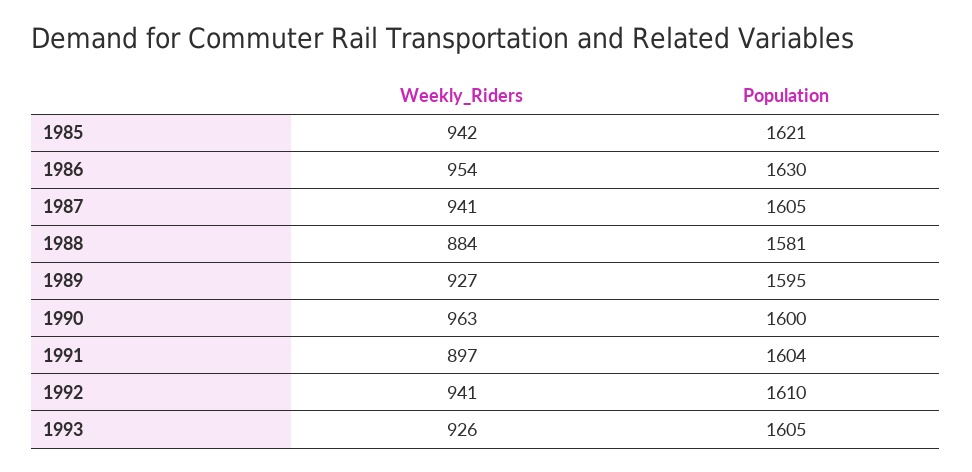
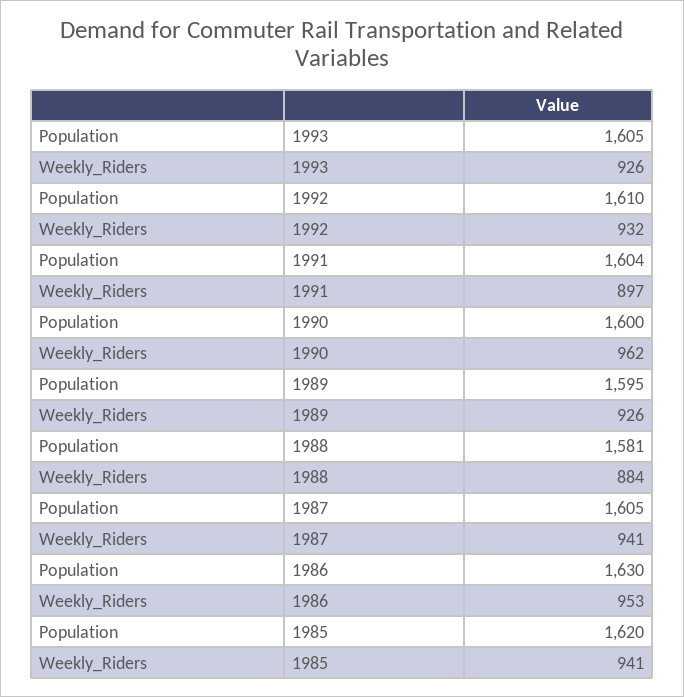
  {
    "Weekly_Riders": {
-     "1985": 942,
+     "1985": 941,
-     "1986": 954,
+     "1986": 953,
      "1987": 941,
      "1988": 884,
-     "1989": 927,
+     "1989": 926,
-     "1990": 963,
+     "1990": 962,
      "1991": 897,
-     "1992": 941,
+     "1992": 932,
      "1993": 926
    },
    "Population": {
-     "1985": 1621,
+     "1985": 1620,
      "1986": 1630,
      "1987": 1605,
      "1988": 1581,
      "1989": 1595,
      "1990": 1600,
      "1991": 1604,
      "1992": 1610,
      "1993": 1605
    }
  }

